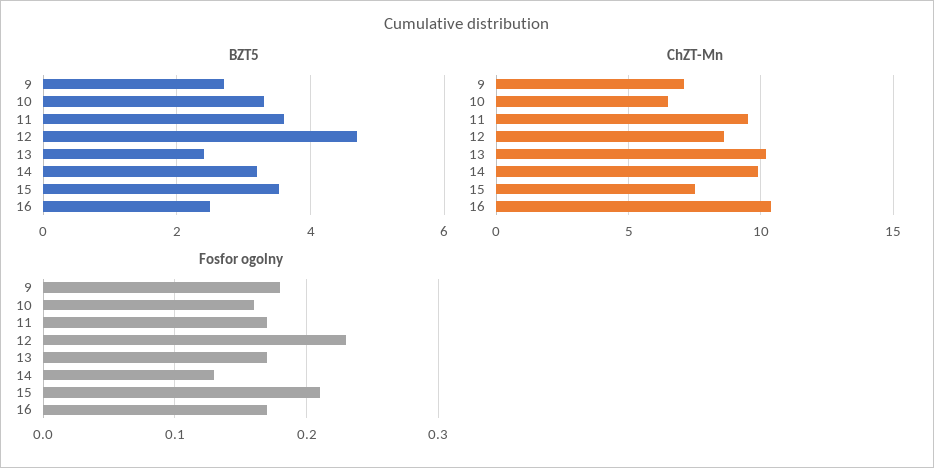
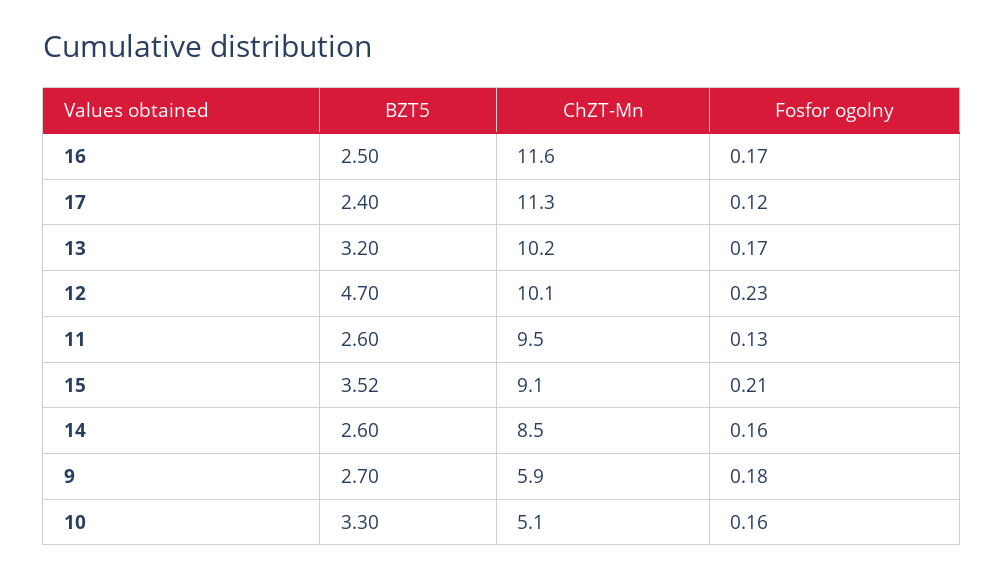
  {
    "BZT5": {
      "9": 2.7,
      "10": 3.3,
-     "11": 3.6,
+     "11": 2.6,
      "12": 4.7,
-     "13": 2.4,
+     "13": 3.2,
-     "14": 3.2,
+     "14": 2.6,
      "15": 3.52,
-     "16": 2.5
+     "16": 2.5,
+     "17": 2.4
    },
    "ChZT-Mn": {
-     "9": 7,
+     "9": 5.9,
-     "10": 6.5,
+     "10": 5.1,
      "11": 9.5,
-     "12": 8.5,
+     "12": 10.1,
      "13": 10.2,
-     "14": 10,
+     "14": 8.5,
-     "15": 7.5,
+     "15": 9.1,
-     "16": 10.5
+     "16": 11.6,
+     "17": 11.3
    },
    "Fosfor ogolny": {
      "9": 0.18,
      "10": 0.16,
-     "11": 0.17,
+     "11": 0.13,
      "12": 0.23,
      "13": 0.17,
-     "14": 0.13,
+     "14": 0.16,
      "15": 0.21,
-     "16": 0.17
+     "16": 0.17,
+     "17": 0.12
    }
  }

